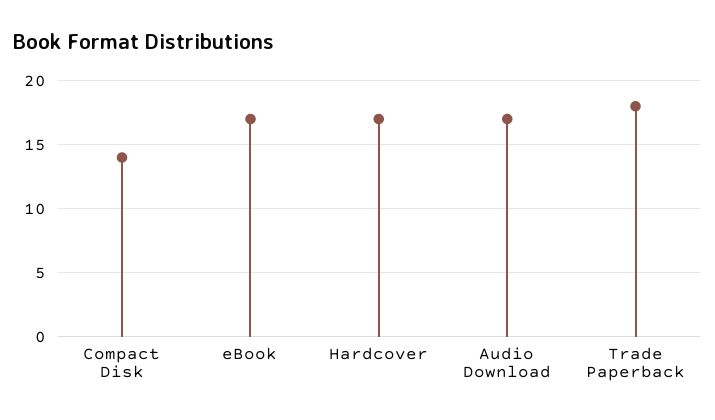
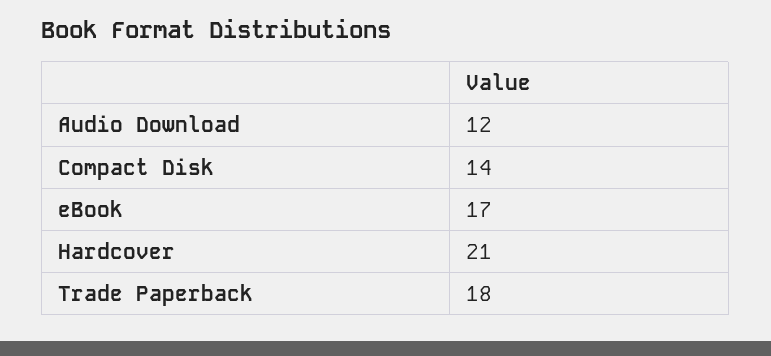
  {
    "Compact Disk": 14,
    "eBook": 17,
-   "Hardcover": 17,
+   "Hardcover": 21,
-   "Audio Download": 17,
+   "Audio Download": 12,
    "Trade Paperback": 18
  }

